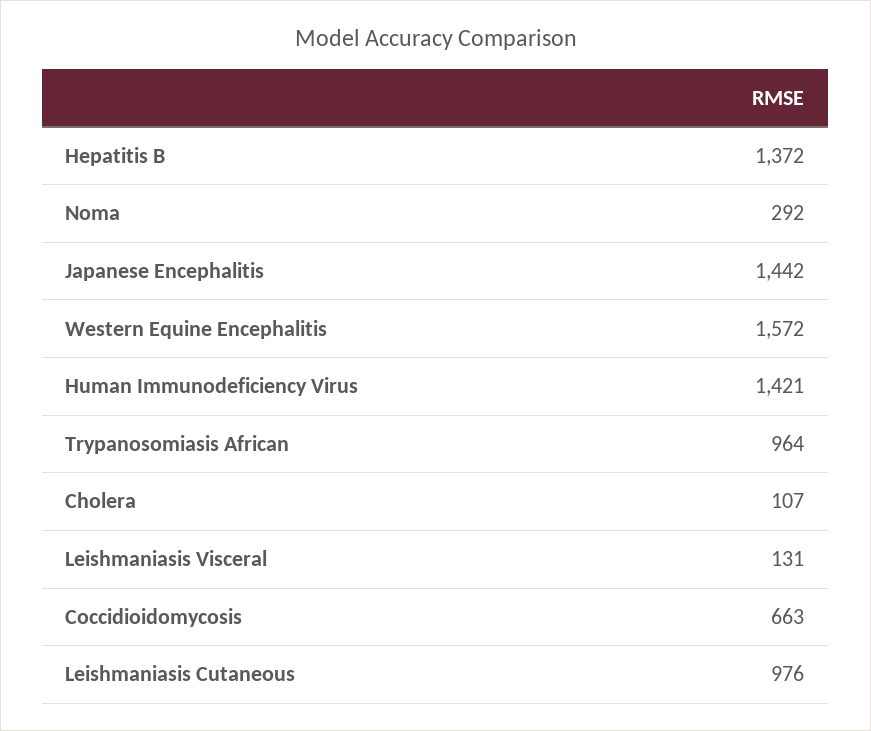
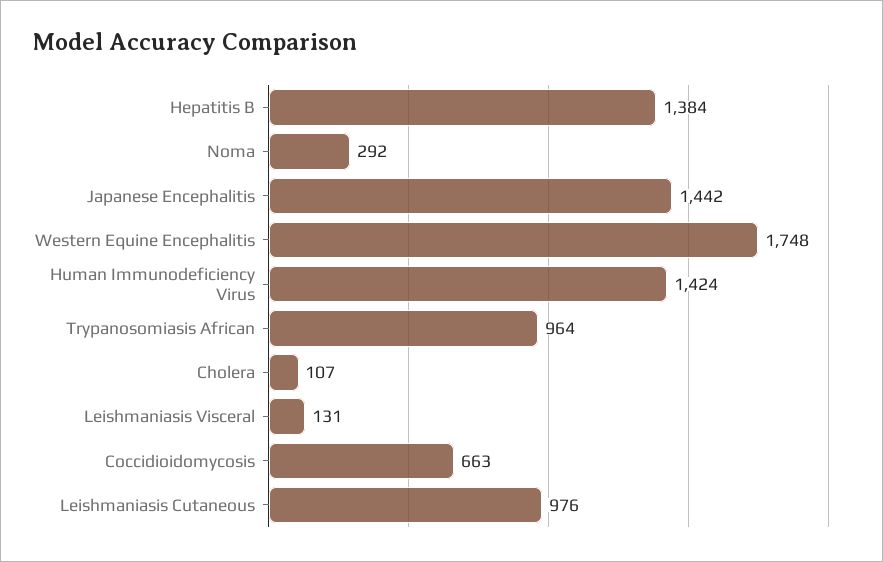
  {
-   "Hepatitis B": 1372,
+   "Hepatitis B": 1384,
    "Noma": 292,
    "Japanese Encephalitis": 1442,
-   "Western Equine Encephalitis": 1572,
+   "Western Equine Encephalitis": 1748,
-   "Human Immunodeficiency Virus": 1421,
+   "Human Immunodeficiency Virus": 1424,
    "Trypanosomiasis African": 964,
    "Cholera": 107,
    "Leishmaniasis Visceral": 131,
    "Coccidioidomycosis": 663,
    "Leishmaniasis Cutaneous": 976
  }

